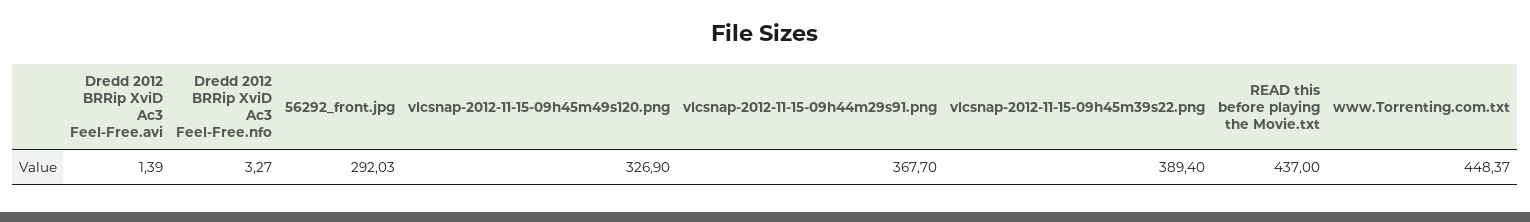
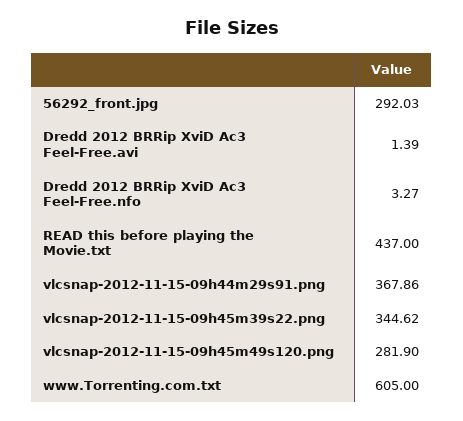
  {
    "Dredd 2012 BRRip XviD Ac3 Feel-Free.avi": 1.39,
    "Dredd 2012 BRRip XviD Ac3 Feel-Free.nfo": 3.27,
    "56292_front.jpg": 292.03,
-   "vlcsnap-2012-11-15-09h45m49s120.png": 326.9,
+   "vlcsnap-2012-11-15-09h45m49s120.png": 281.9,
-   "vlcsnap-2012-11-15-09h44m29s91.png": 367.7,
+   "vlcsnap-2012-11-15-09h44m29s91.png": 367.86,
-   "vlcsnap-2012-11-15-09h45m39s22.png": 389.4,
+   "vlcsnap-2012-11-15-09h45m39s22.png": 344.62,
    "READ this before playing the Movie.txt": 437,
-   "www.Torrenting.com.txt": 448.37
+   "www.Torrenting.com.txt": 605
  }

